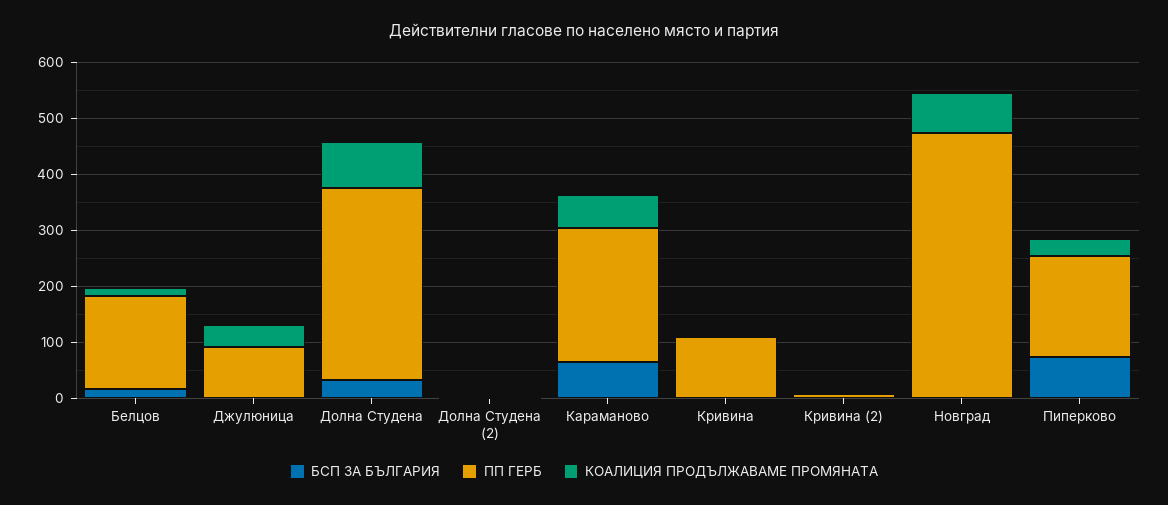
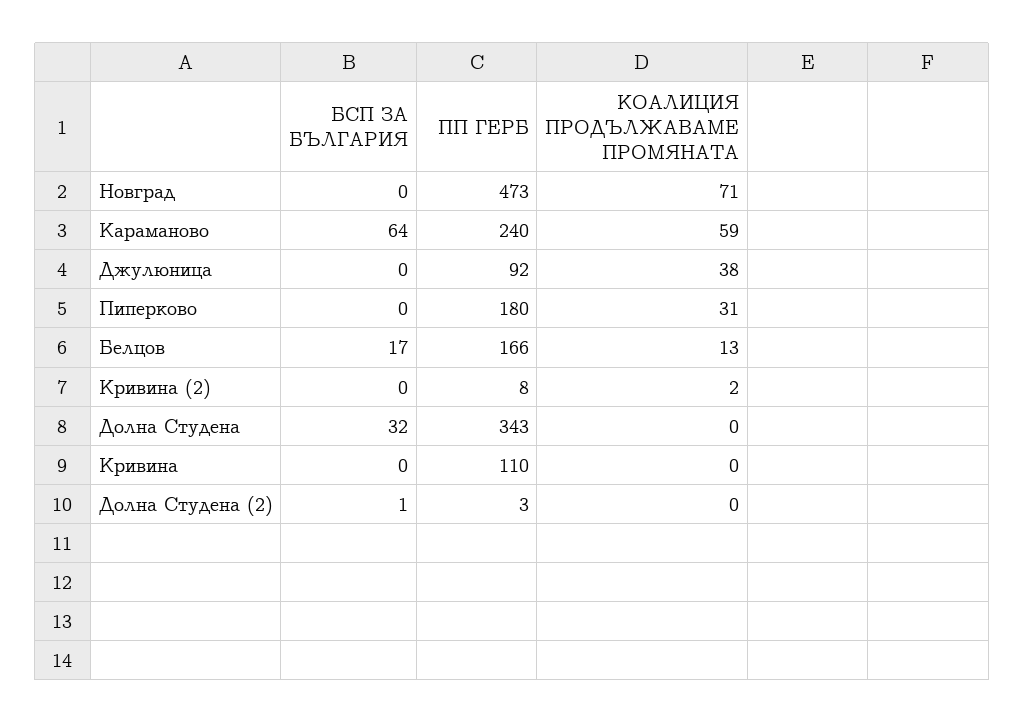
  {
    "БСП ЗА БЪЛГАРИЯ": {
      "Белцов": 17,
      "Джулюница": 0,
      "Долна Студена": 32,
      "Долна Студена (2)": 1,
      "Караманово": 64,
      "Кривина": 0,
      "Кривина (2)": 0,
      "Новград": 0,
-     "Пиперково": 80
+     "Пиперково": 0
    },
    "ПП ГЕРБ": {
      "Белцов": 166,
      "Джулюница": 92,
      "Долна Студена": 343,
      "Долна Студена (2)": 3,
      "Караманово": 240,
      "Кривина": 110,
      "Кривина (2)": 8,
      "Новград": 473,
      "Пиперково": 180
    },
    "КОАЛИЦИЯ ПРОДЪЛЖАВАМЕ ПРОМЯНАТА": {
      "Белцов": 13,
      "Джулюница": 38,
-     "Долна Студена": 80,
+     "Долна Студена": 0,
      "Долна Студена (2)": 0,
      "Караманово": 59,
      "Кривина": 0,
      "Кривина (2)": 2,
      "Новград": 71,
      "Пиперково": 31
    }
  }

